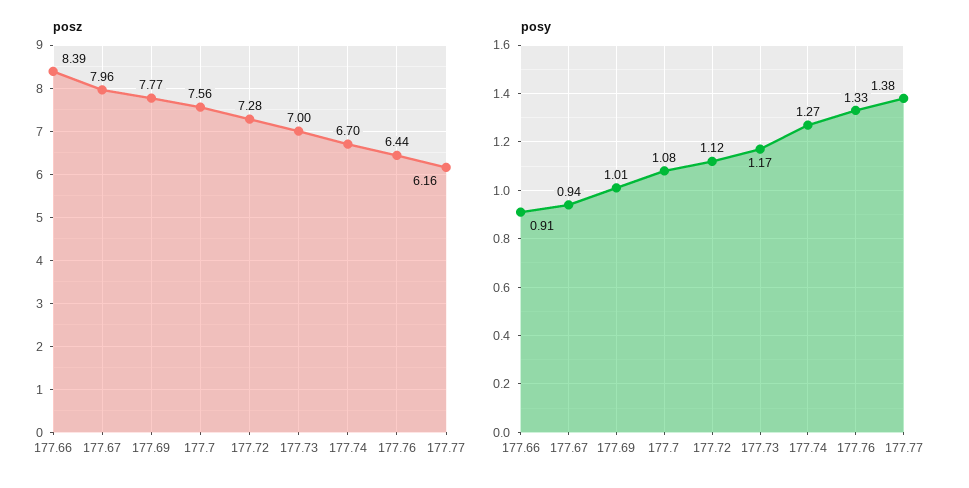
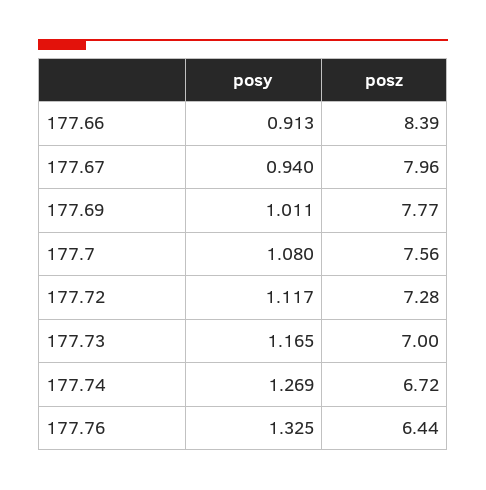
  {
    "posz": {
      "177.66": 8.39,
      "177.67": 7.96,
      "177.69": 7.77,
      "177.7": 7.56,
      "177.72": 7.28,
      "177.73": 7,
-     "177.74": 6.7,
+     "177.74": 6.72,
-     "177.76": 6.44,
+     "177.76": 6.44
-     "177.77": 6.16
    },
    "posy": {
      "177.66": 0.913,
      "177.67": 0.94,
      "177.69": 1.011,
      "177.7": 1.08,
      "177.72": 1.117,
      "177.73": 1.165,
      "177.74": 1.269,
-     "177.76": 1.325,
+     "177.76": 1.325
-     "177.77": 1.38
    }
  }

